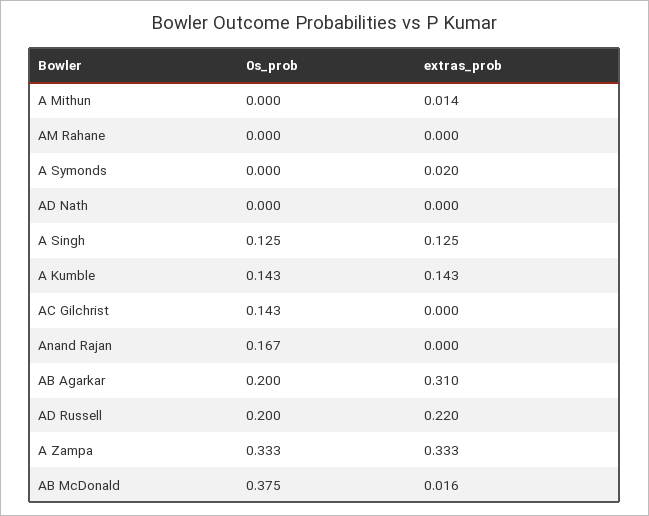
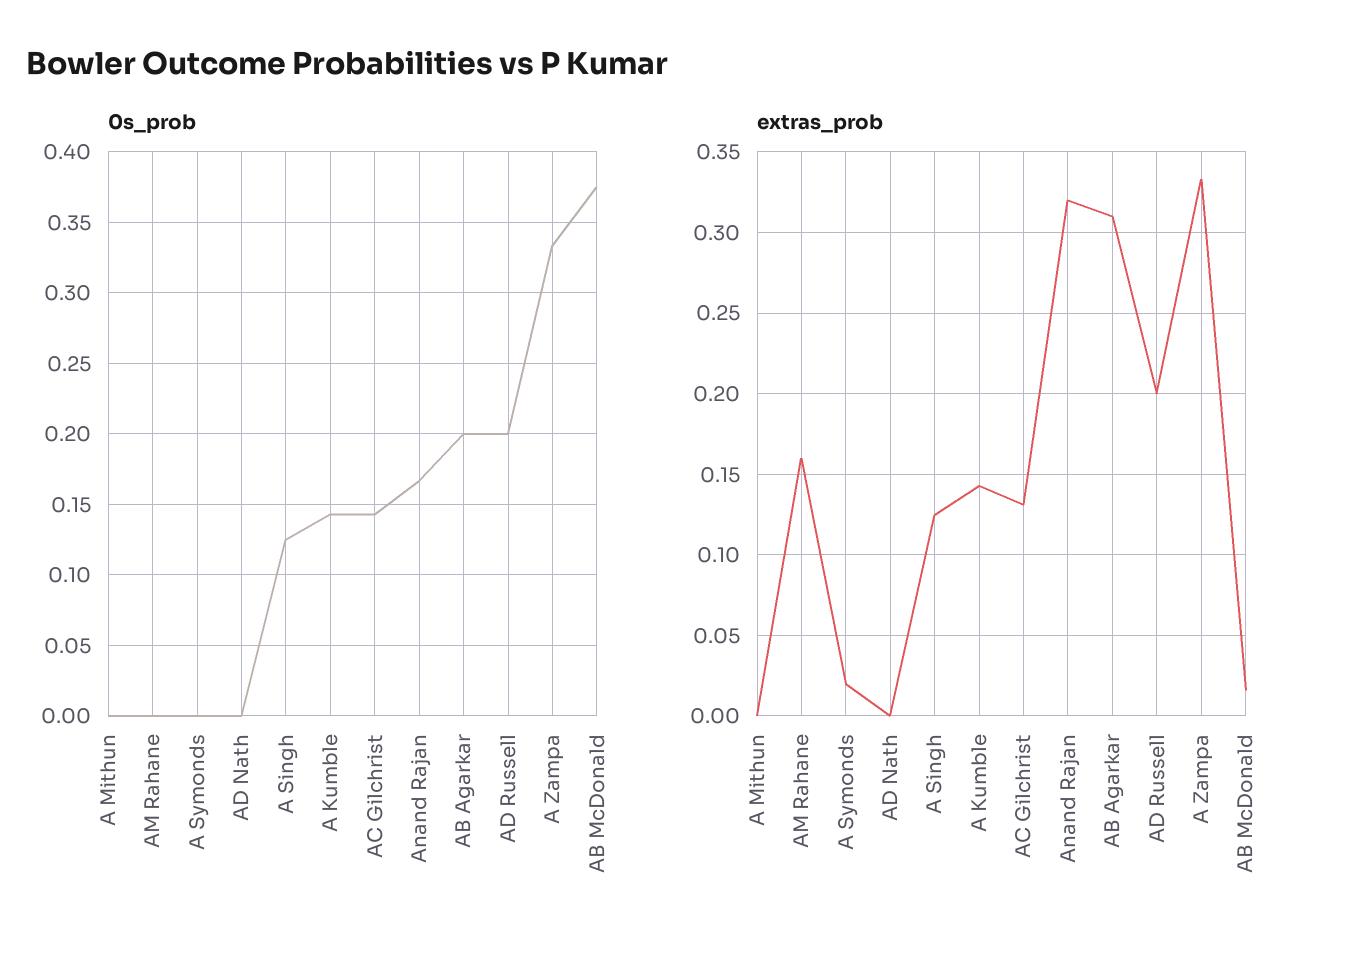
  {
    "0s_prob": {
      "A Mithun": 0,
      "AM Rahane": 0,
      "A Symonds": 0,
      "AD Nath": 0,
      "A Singh": 0.125,
      "A Kumble": 0.143,
      "AC Gilchrist": 0.143,
      "Anand Rajan": 0.167,
      "AB Agarkar": 0.2,
      "AD Russell": 0.2,
      "A Zampa": 0.333,
      "AB McDonald": 0.375
    },
    "extras_prob": {
-     "A Mithun": 0.014,
+     "A Mithun": 0,
-     "AM Rahane": 0,
+     "AM Rahane": 0.16,
      "A Symonds": 0.02,
      "AD Nath": 0,
      "A Singh": 0.125,
      "A Kumble": 0.143,
-     "AC Gilchrist": 0,
+     "AC Gilchrist": 0.13,
-     "Anand Rajan": 0,
+     "Anand Rajan": 0.32,
      "AB Agarkar": 0.31,
-     "AD Russell": 0.22,
+     "AD Russell": 0.2,
      "A Zampa": 0.333,
      "AB McDonald": 0.016
    }
  }

